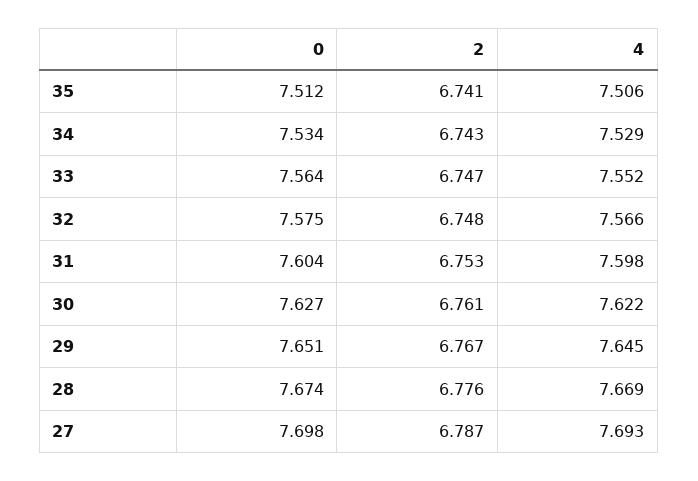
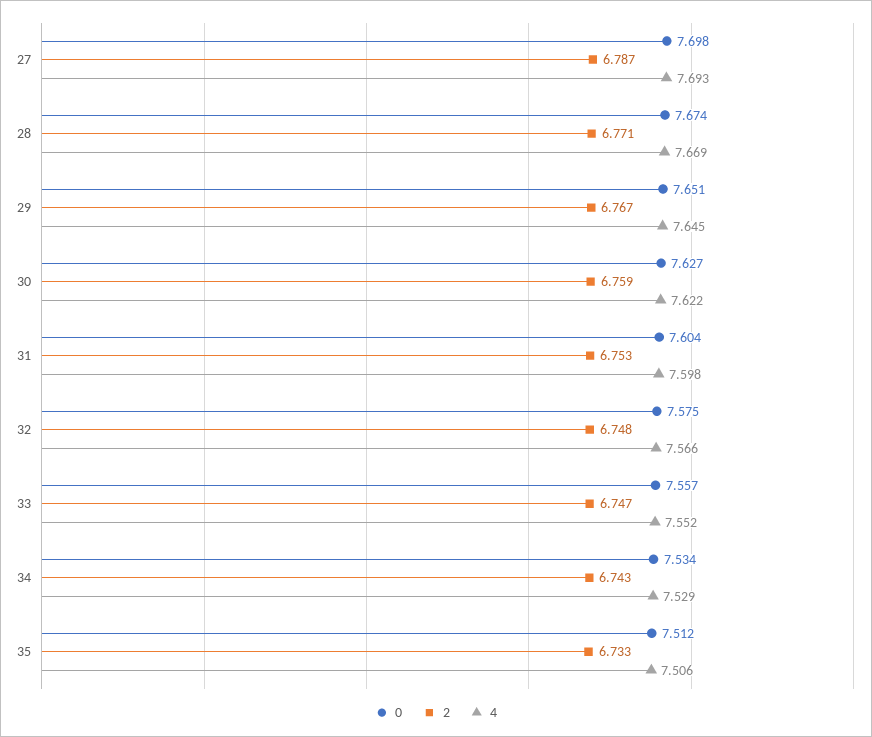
  {
    "0": {
      "35": 7.512,
      "34": 7.534,
-     "33": 7.564,
+     "33": 7.557,
      "32": 7.575,
      "31": 7.604,
      "30": 7.627,
      "29": 7.651,
      "28": 7.674,
      "27": 7.698
    },
    "2": {
-     "35": 6.741,
+     "35": 6.733,
      "34": 6.743,
      "33": 6.747,
      "32": 6.748,
      "31": 6.753,
-     "30": 6.761,
+     "30": 6.759,
      "29": 6.767,
-     "28": 6.776,
+     "28": 6.771,
      "27": 6.787
    },
    "4": {
      "35": 7.506,
      "34": 7.529,
      "33": 7.552,
      "32": 7.566,
      "31": 7.598,
      "30": 7.622,
      "29": 7.645,
      "28": 7.669,
      "27": 7.693
    }
  }

